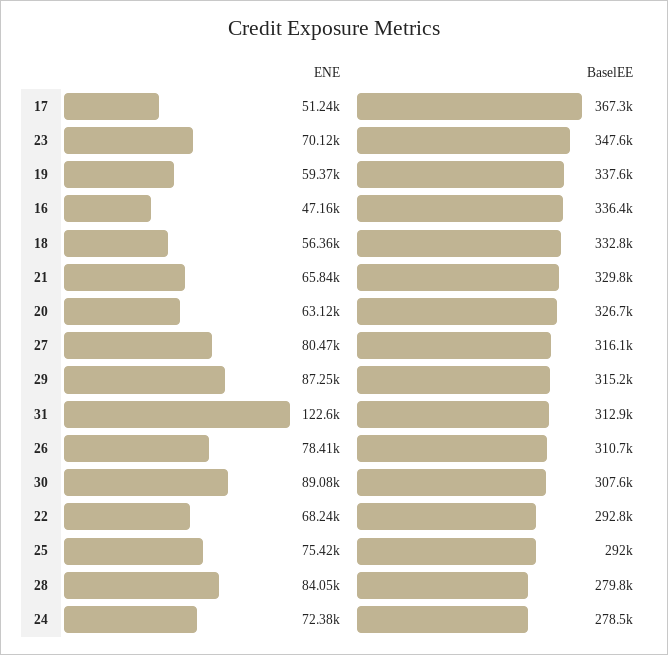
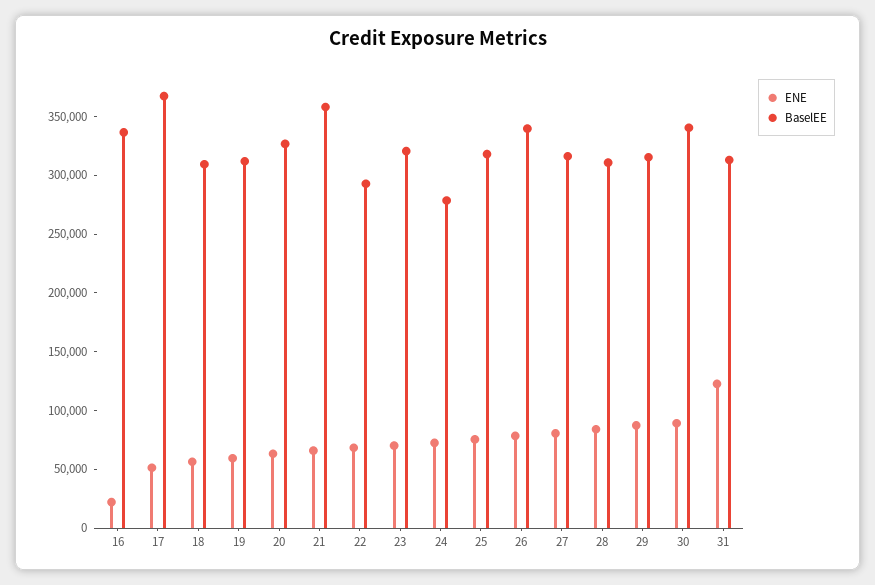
  {
    "ENE": {
      "17": 51240,
      "23": 70120,
      "19": 59370,
-     "16": 47160,
+     "16": 20000,
      "18": 56360,
      "21": 65840,
      "20": 63120,
      "27": 80470,
      "29": 87250,
      "31": 122600,
      "26": 78410,
      "30": 89080,
      "22": 68240,
      "25": 75420,
      "28": 84050,
      "24": 72380
    },
    "BaselEE": {
      "17": 367300,
-     "23": 347600,
+     "23": 320000,
-     "19": 337600,
+     "19": 310000,
      "16": 336400,
-     "18": 332800,
+     "18": 310000,
-     "21": 329800,
+     "21": 360000,
      "20": 326700,
      "27": 316100,
      "29": 315200,
      "31": 312900,
-     "26": 310700,
+     "26": 340000,
-     "30": 307600,
+     "30": 340000,
      "22": 292800,
-     "25": 292000,
+     "25": 320000,
-     "28": 279800,
+     "28": 310000,
      "24": 278500
    }
  }

